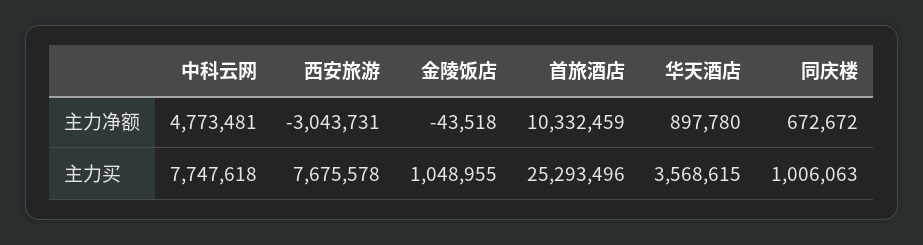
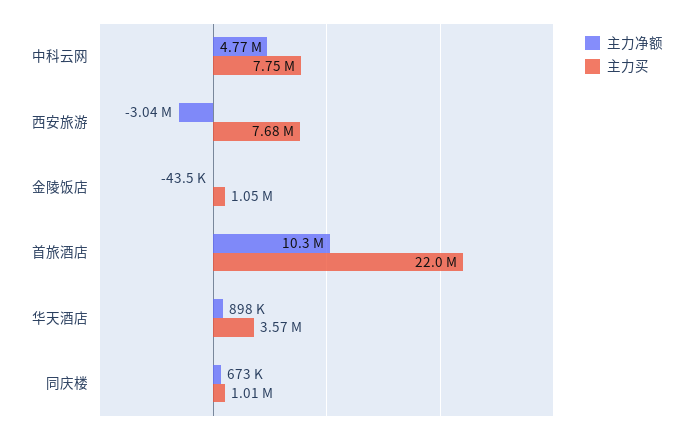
  {
    "主力净额": {
      "中科云网": 4773481,
      "西安旅游": -3043731,
      "金陵饭店": -43518,
      "首旅酒店": 10332459,
      "华天酒店": 897780,
      "同庆楼": 672672
    },
    "主力买": {
      "中科云网": 7747618,
      "西安旅游": 7675578,
      "金陵饭店": 1048955,
-     "首旅酒店": 25293496,
+     "首旅酒店": 22000000,
      "华天酒店": 3568615,
      "同庆楼": 1006063
    }
  }

